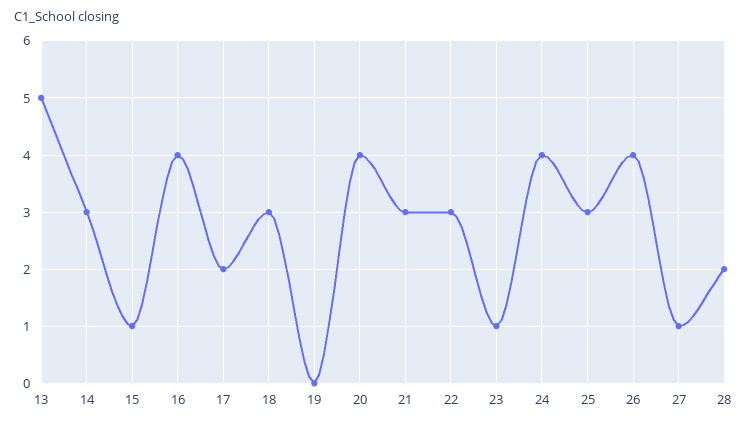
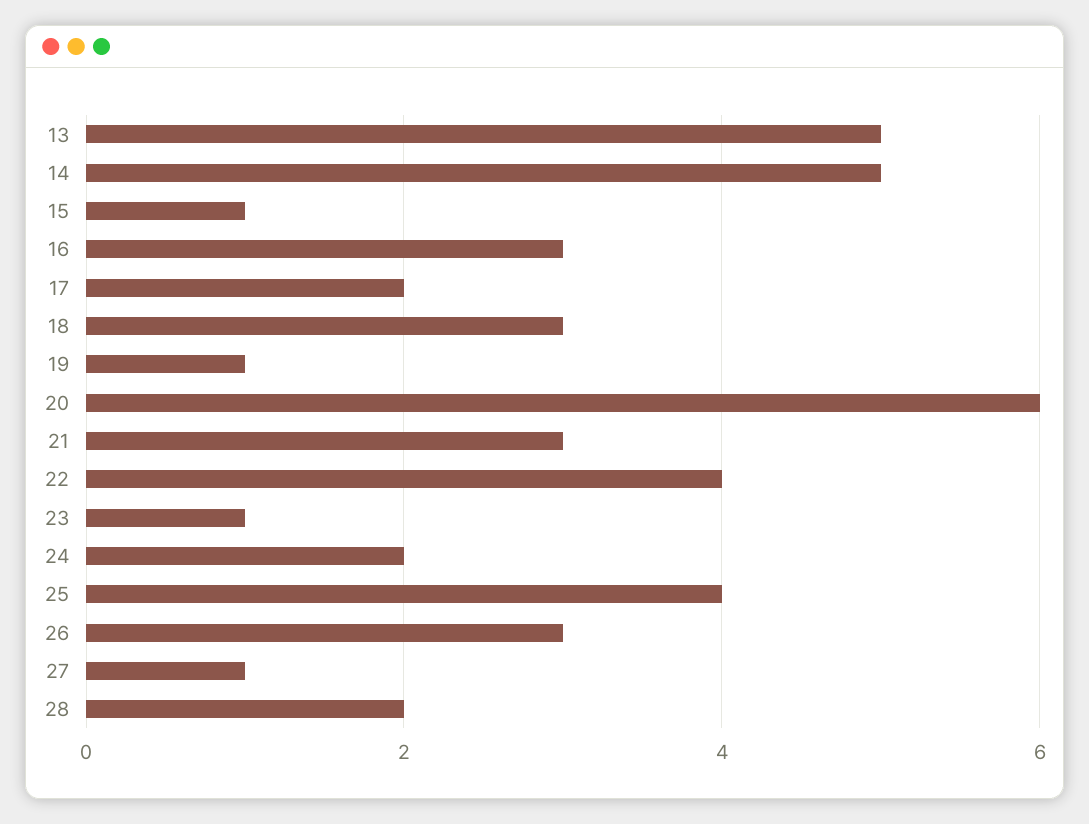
  {
    "13": 5,
-   "14": 3,
+   "14": 5,
    "15": 1,
-   "16": 4,
+   "16": 3,
    "17": 2,
    "18": 3,
-   "19": 0,
+   "19": 1,
-   "20": 4,
+   "20": 6,
    "21": 3,
-   "22": 3,
+   "22": 4,
    "23": 1,
-   "24": 4,
+   "24": 2,
-   "25": 3,
+   "25": 4,
-   "26": 4,
+   "26": 3,
    "27": 1,
    "28": 2
  }

